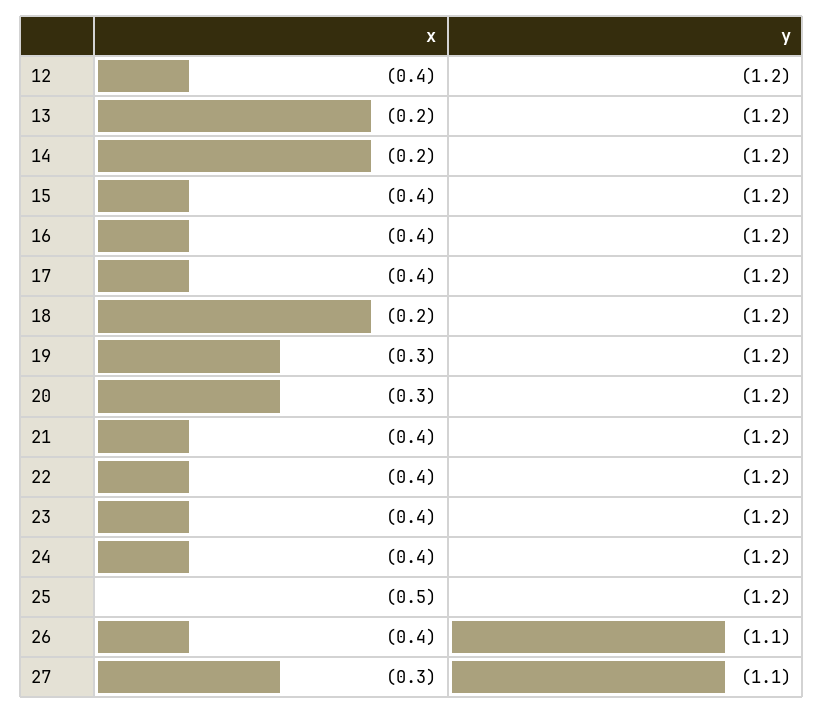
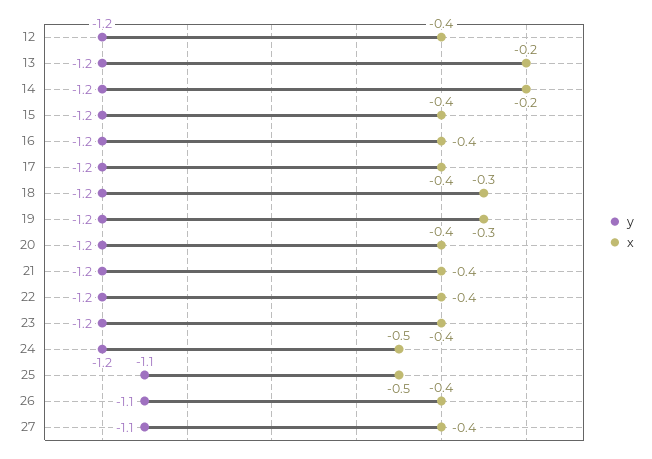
  {
    "x": {
      "12": -0.4,
      "13": -0.2,
      "14": -0.2,
      "15": -0.4,
      "16": -0.4,
      "17": -0.4,
-     "18": -0.2,
+     "18": -0.3,
      "19": -0.3,
-     "20": -0.3,
+     "20": -0.4,
      "21": -0.4,
      "22": -0.4,
      "23": -0.4,
-     "24": -0.4,
+     "24": -0.5,
      "25": -0.5,
      "26": -0.4,
-     "27": -0.3
+     "27": -0.4
    },
    "y": {
      "12": -1.2,
      "13": -1.2,
      "14": -1.2,
      "15": -1.2,
      "16": -1.2,
      "17": -1.2,
      "18": -1.2,
      "19": -1.2,
      "20": -1.2,
      "21": -1.2,
      "22": -1.2,
      "23": -1.2,
      "24": -1.2,
-     "25": -1.2,
+     "25": -1.1,
      "26": -1.1,
      "27": -1.1
    }
  }

